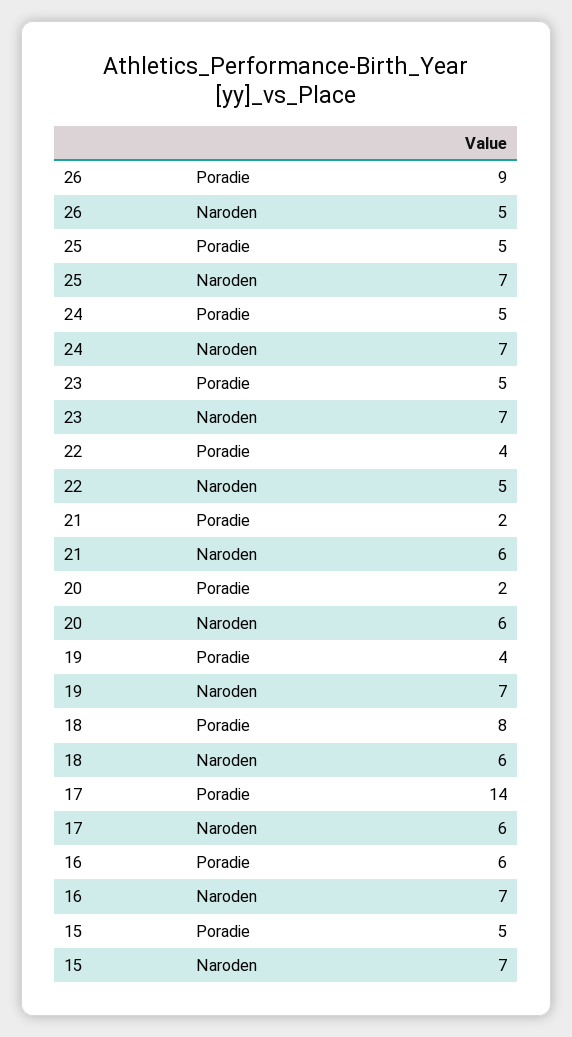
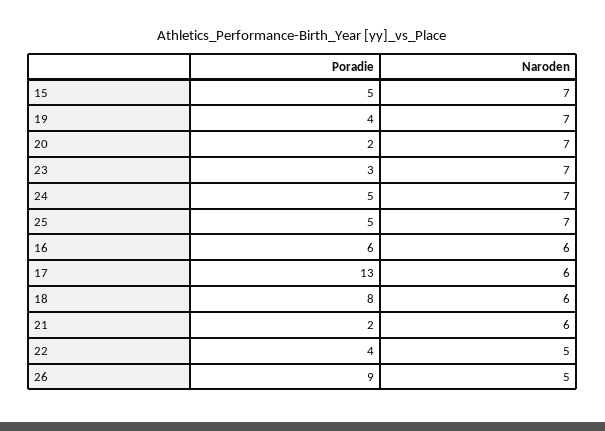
  {
    "26": {
      "Poradie": 9,
      "Naroden": 5
    },
    "25": {
      "Poradie": 5,
      "Naroden": 7
    },
    "24": {
      "Poradie": 5,
      "Naroden": 7
    },
    "23": {
-     "Poradie": 5,
+     "Poradie": 3,
      "Naroden": 7
    },
    "22": {
      "Poradie": 4,
      "Naroden": 5
    },
    "21": {
      "Poradie": 2,
      "Naroden": 6
    },
    "20": {
      "Poradie": 2,
-     "Naroden": 6
+     "Naroden": 7
    },
    "19": {
      "Poradie": 4,
      "Naroden": 7
    },
    "18": {
      "Poradie": 8,
      "Naroden": 6
    },
    "17": {
-     "Poradie": 14,
+     "Poradie": 13,
      "Naroden": 6
    },
    "16": {
      "Poradie": 6,
-     "Naroden": 7
+     "Naroden": 6
    },
    "15": {
      "Poradie": 5,
      "Naroden": 7
    }
  }

